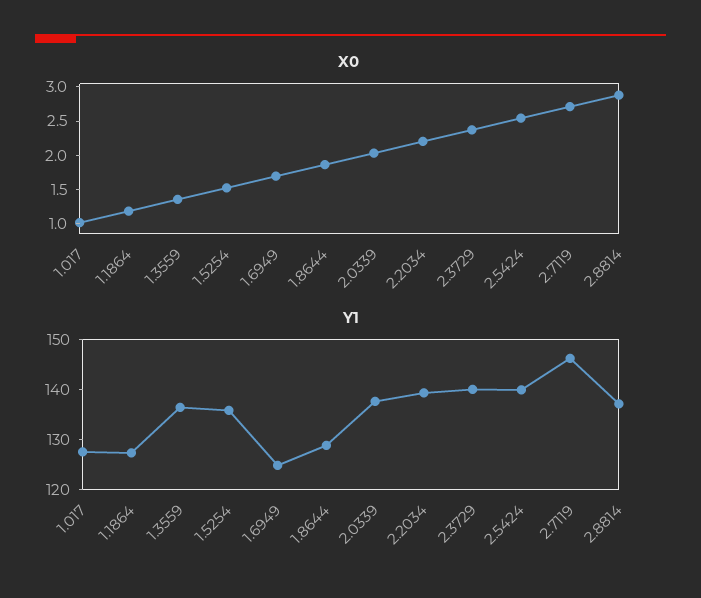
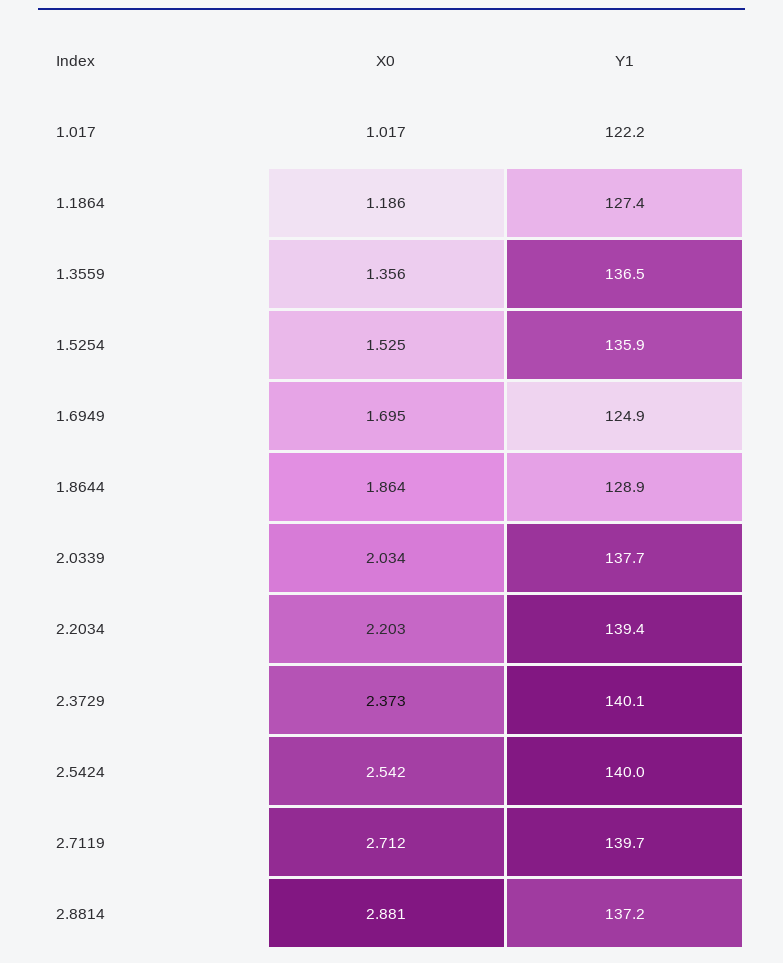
  {
    "X0": {
      "1.017": 1.017,
      "1.1864": 1.186,
      "1.3559": 1.356,
      "1.5254": 1.525,
      "1.6949": 1.695,
      "1.8644": 1.864,
      "2.0339": 2.034,
      "2.2034": 2.203,
      "2.3729": 2.373,
      "2.5424": 2.542,
      "2.7119": 2.712,
      "2.8814": 2.881
    },
    "Y1": {
-     "1.017": 128,
+     "1.017": 122.2,
      "1.1864": 127.4,
      "1.3559": 136.5,
      "1.5254": 135.9,
      "1.6949": 124.9,
      "1.8644": 128.9,
      "2.0339": 137.7,
      "2.2034": 139.4,
      "2.3729": 140.1,
      "2.5424": 140,
-     "2.7119": 146,
+     "2.7119": 139.7,
      "2.8814": 137.2
    }
  }

